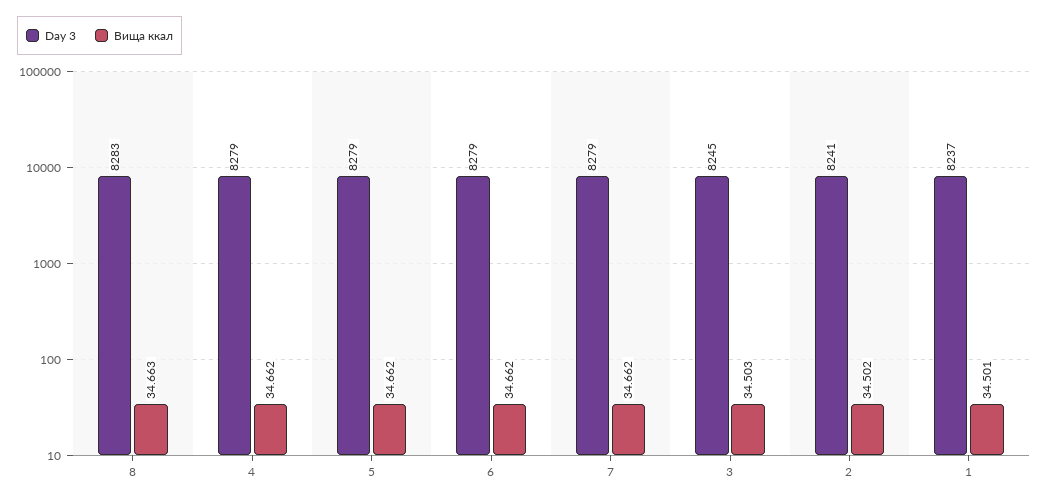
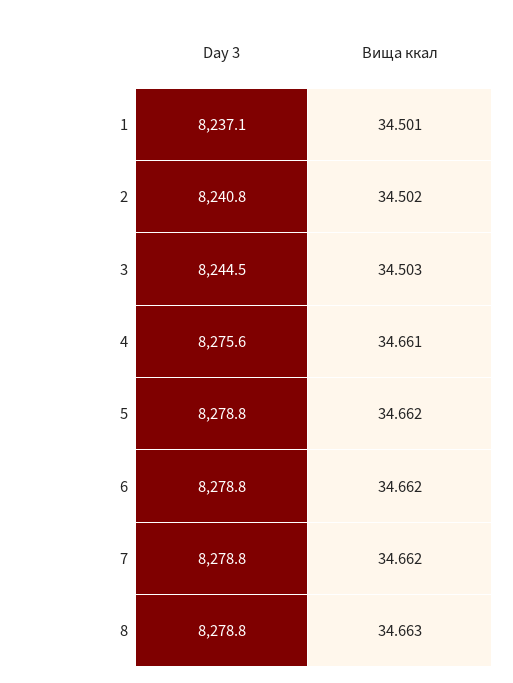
  {
    "Day 3": {
-     "8": 8283,
+     "8": 8278.8,
-     "4": 8279,
+     "4": 8275.6,
      "5": 8278.8,
      "6": 8278.8,
      "7": 8278.8,
      "3": 8244.5,
      "2": 8240.8,
      "1": 8237.1
    },
    "Вища ккал": {
      "8": 34.663,
-     "4": 34.662,
+     "4": 34.661,
      "5": 34.662,
      "6": 34.662,
      "7": 34.662,
      "3": 34.503,
      "2": 34.502,
      "1": 34.501
    }
  }

